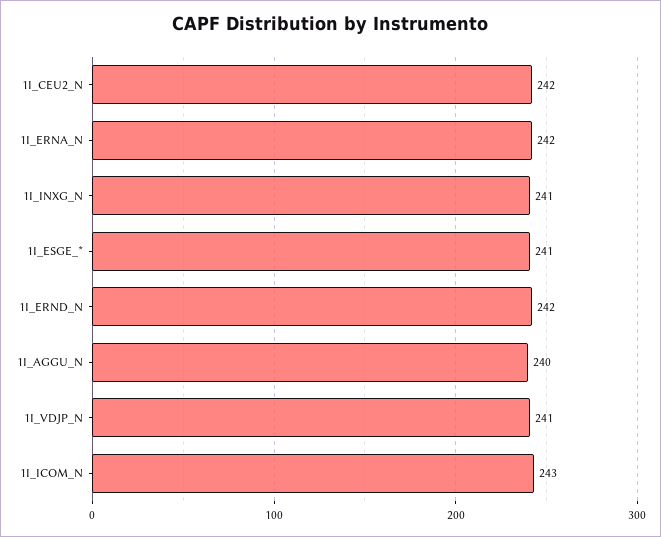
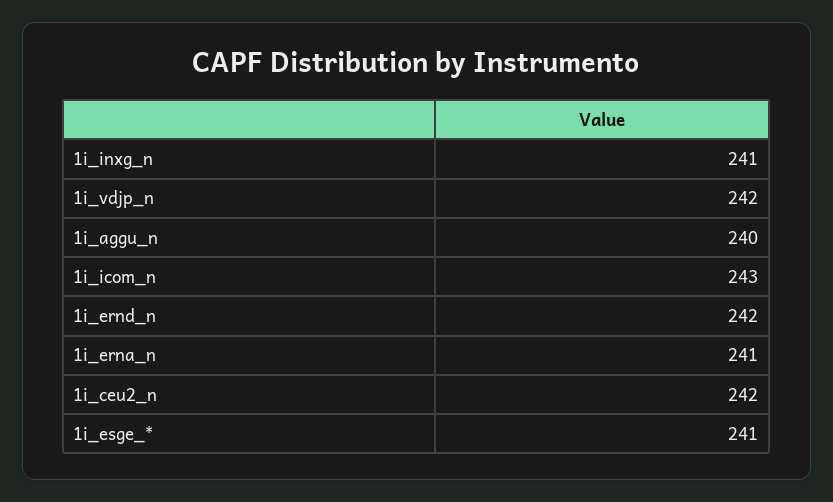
  {
    "1I_CEU2_N": 242,
-   "1I_ERNA_N": 242,
+   "1I_ERNA_N": 241,
    "1I_INXG_N": 241,
    "1I_ESGE_*": 241,
    "1I_ERND_N": 242,
    "1I_AGGU_N": 240,
-   "1I_VDJP_N": 241,
+   "1I_VDJP_N": 242,
    "1I_ICOM_N": 243
  }

